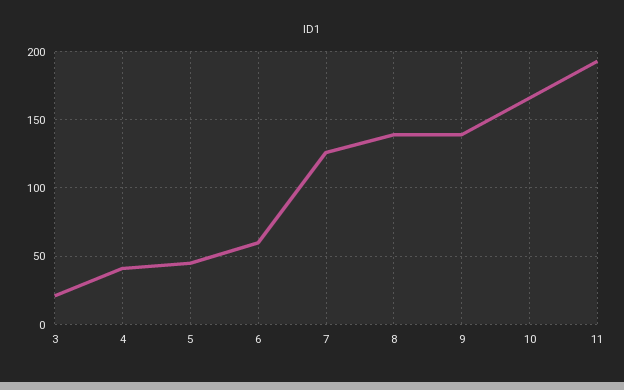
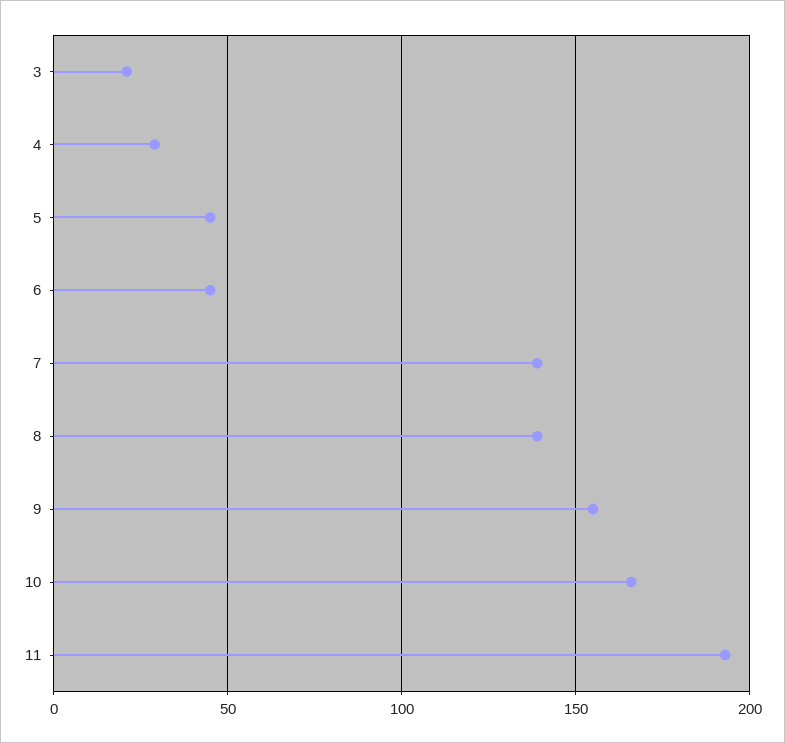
  {
    "3": 20,
-   "4": 40,
+   "4": 30,
    "5": 45,
-   "6": 60,
+   "6": 45,
-   "7": 125,
+   "7": 140,
    "8": 140,
-   "9": 140,
+   "9": 155,
    "10": 165,
    "11": 195
  }

